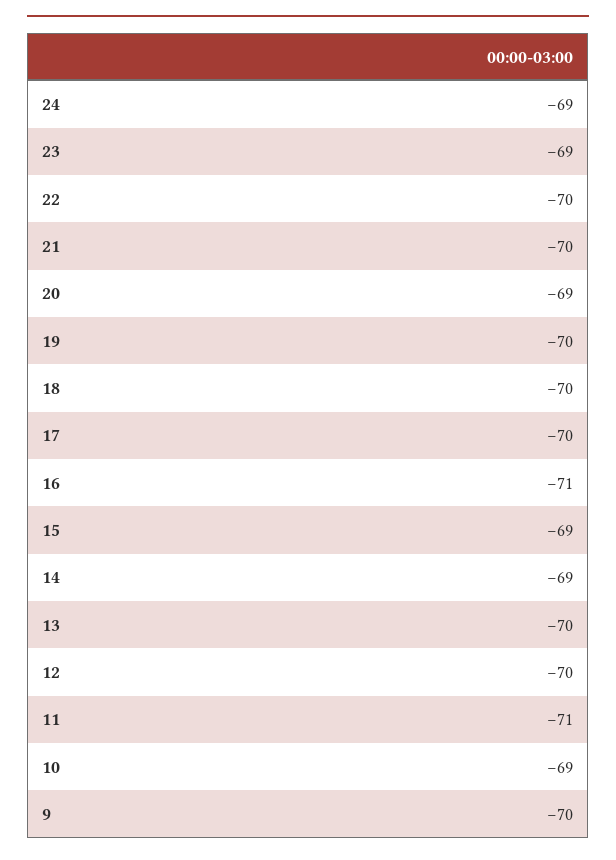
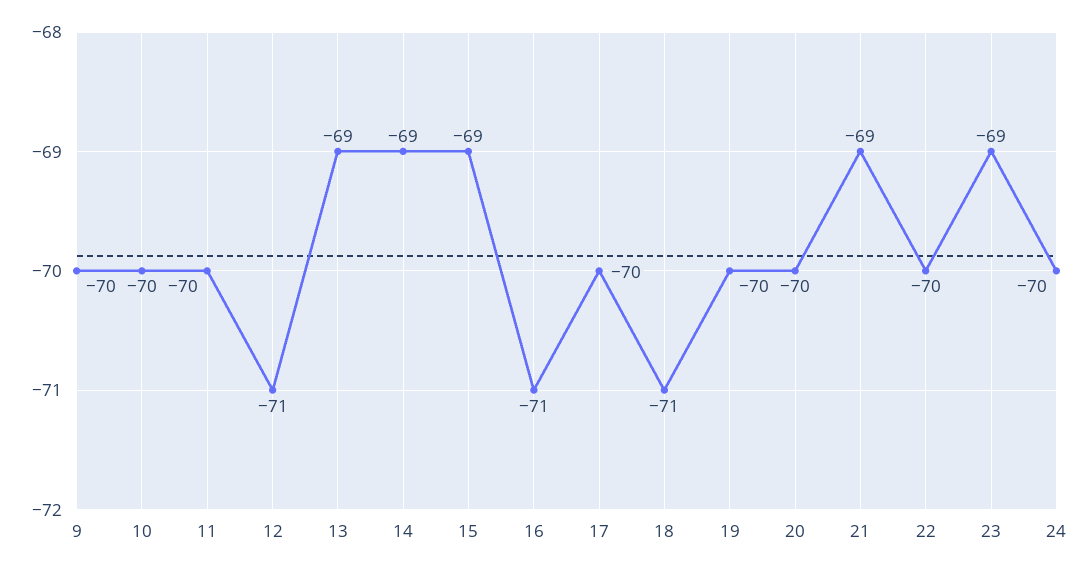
  {
-   "24": -69,
+   "24": -70,
    "23": -69,
    "22": -70,
-   "21": -70,
+   "21": -69,
-   "20": -69,
+   "20": -70,
    "19": -70,
-   "18": -70,
+   "18": -71,
    "17": -70,
    "16": -71,
    "15": -69,
    "14": -69,
-   "13": -70,
+   "13": -69,
-   "12": -70,
+   "12": -71,
-   "11": -71,
+   "11": -70,
-   "10": -69,
+   "10": -70,
    "9": -70
  }

